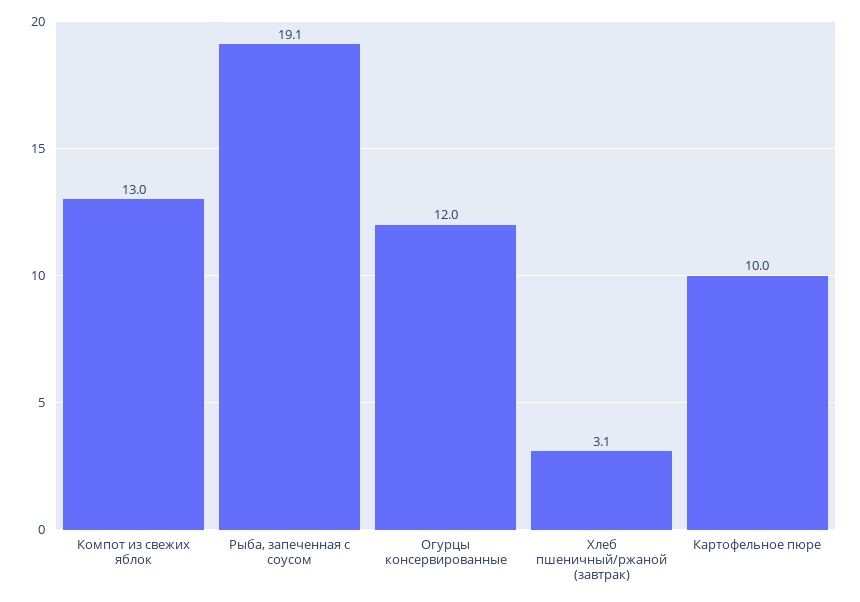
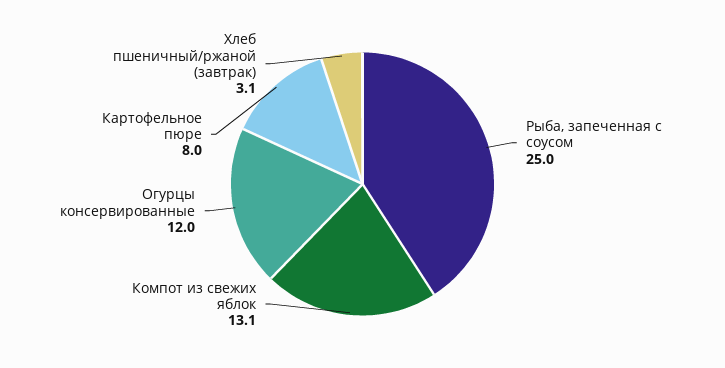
  {
-   "Компот из свежих яблок": 13,
+   "Компот из свежих яблок": 13.1,
-   "Рыба, запеченная с соусом": 19.1,
+   "Рыба, запеченная с соусом": 25,
    "Огурцы консервированные": 12,
    "Хлеб пшеничный/ржаной (завтрак)": 3.1,
-   "Картофельное пюре": 10
+   "Картофельное пюре": 8
  }

